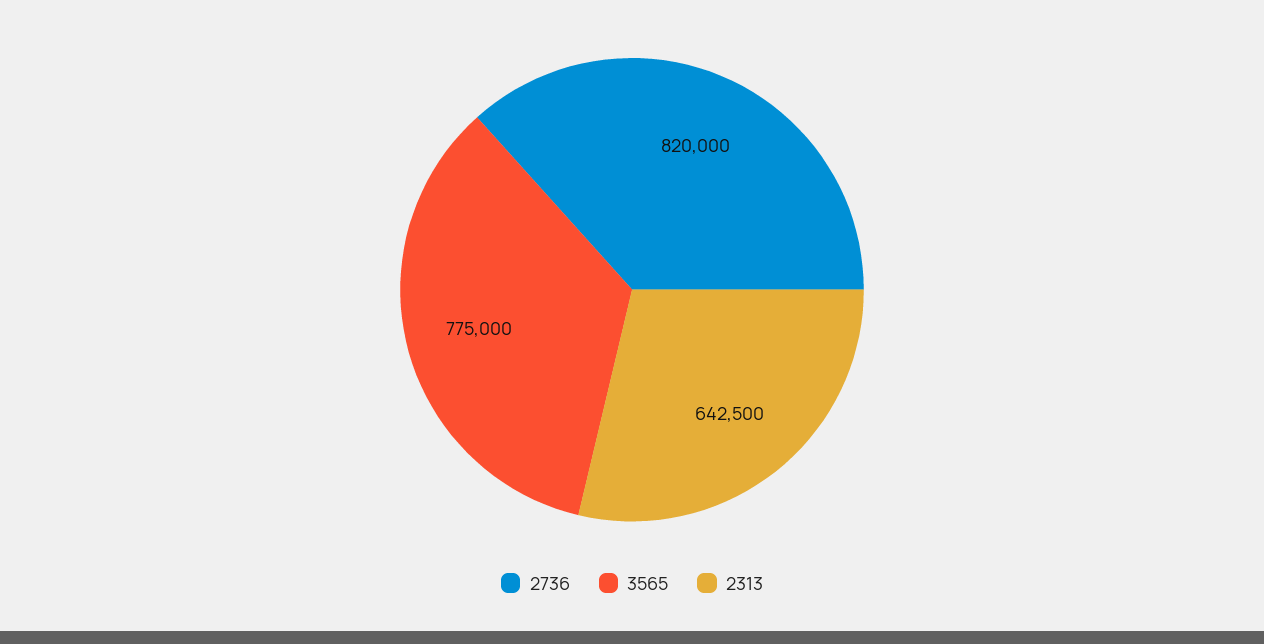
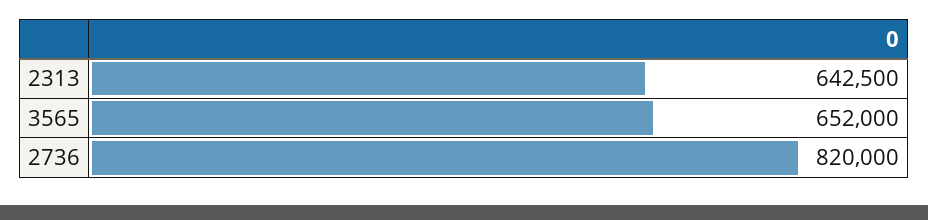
  {
    "2736": 820000,
-   "3565": 775000,
+   "3565": 652000,
    "2313": 642500
  }

